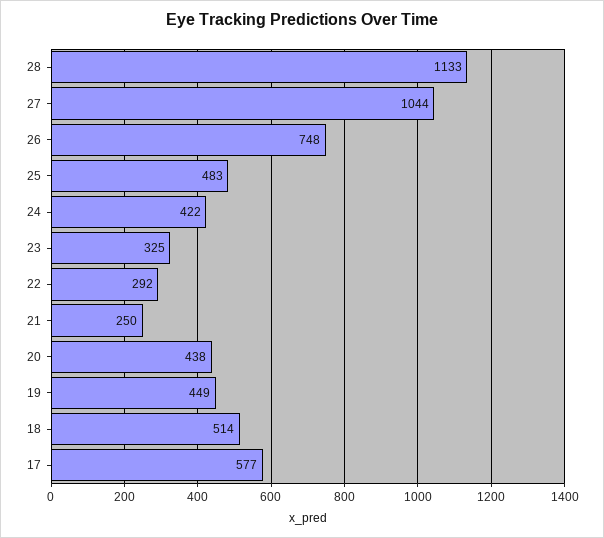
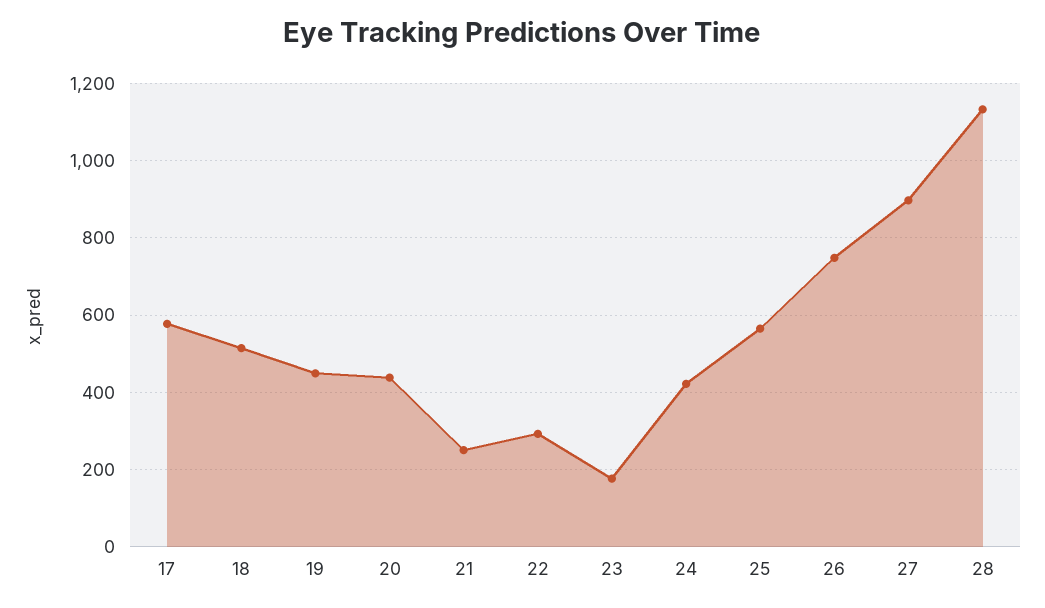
  {
    "28": 1133,
-   "27": 1044,
+   "27": 900,
    "26": 748,
-   "25": 483,
+   "25": 560,
    "24": 422,
-   "23": 325,
+   "23": 180,
    "22": 292,
    "21": 250,
    "20": 438,
    "19": 449,
    "18": 514,
    "17": 577
  }

